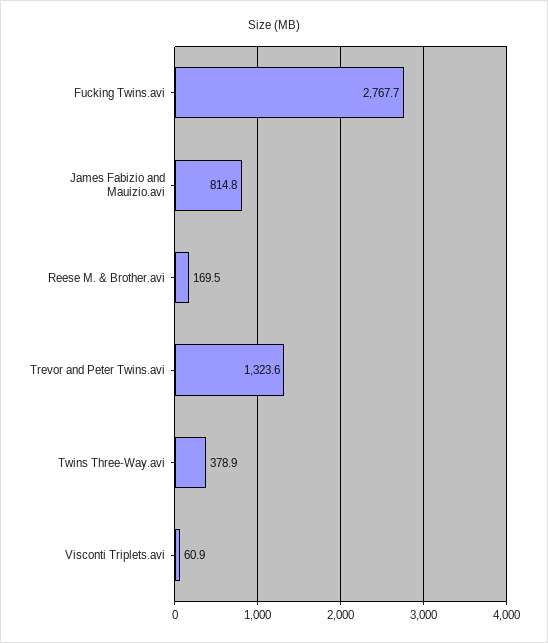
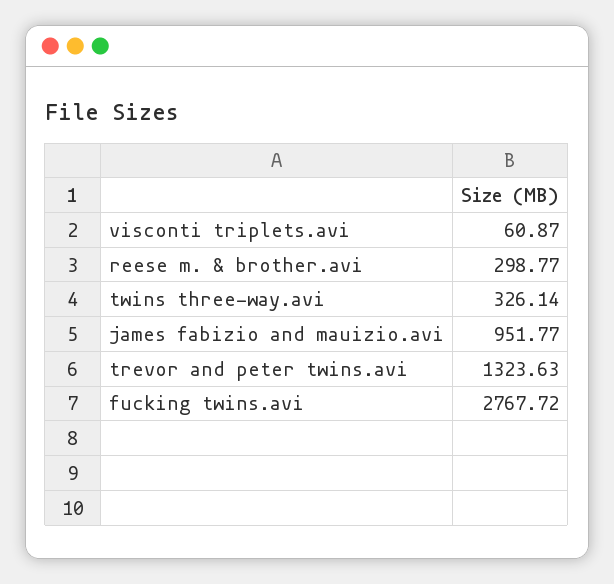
  {
    "Fucking Twins.avi": 2767.72,
-   "James Fabizio and Mauizio.avi": 814.8,
+   "James Fabizio and Mauizio.avi": 951.77,
-   "Reese M. & Brother.avi": 169.5,
+   "Reese M. & Brother.avi": 298.77,
    "Trevor and Peter Twins.avi": 1323.63,
-   "Twins Three-Way.avi": 378.9,
+   "Twins Three-Way.avi": 326.14,
    "Visconti Triplets.avi": 60.87
  }

